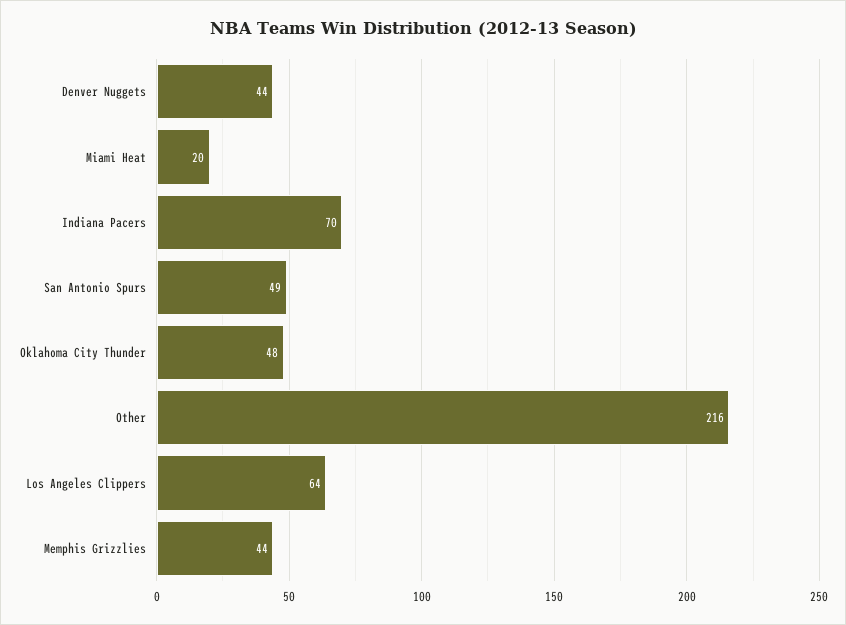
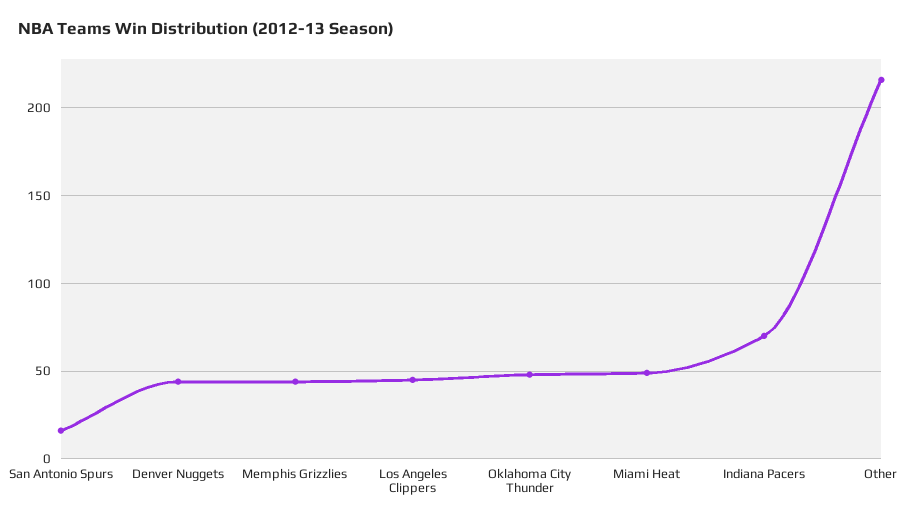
  {
    "Denver Nuggets": 44,
-   "Miami Heat": 20,
+   "Miami Heat": 50,
    "Indiana Pacers": 70,
-   "San Antonio Spurs": 49,
+   "San Antonio Spurs": 15,
    "Oklahoma City Thunder": 48,
    "Other": 216,
-   "Los Angeles Clippers": 64,
+   "Los Angeles Clippers": 45,
    "Memphis Grizzlies": 44
  }

